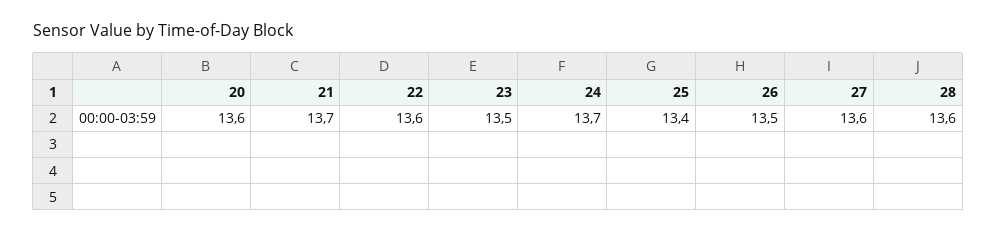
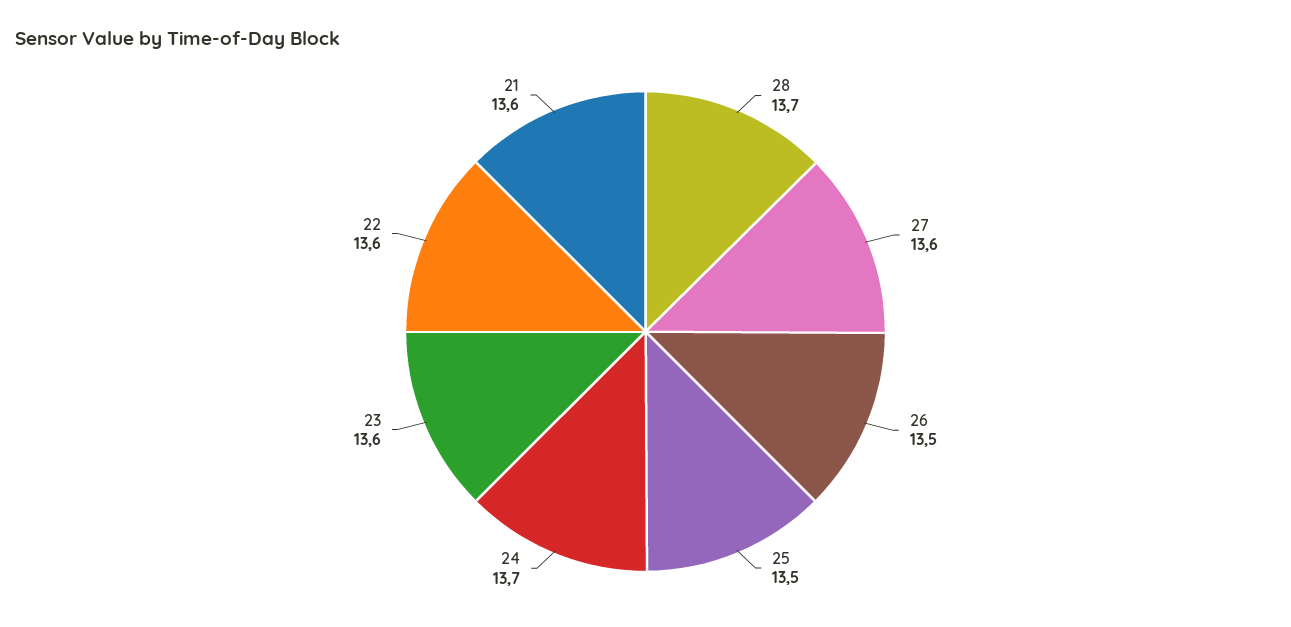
  {
-   "20": 13.6,
-   "21": 13.7,
+   "21": 13.6,
    "22": 13.6,
-   "23": 13.5,
+   "23": 13.6,
    "24": 13.7,
-   "25": 13.4,
+   "25": 13.5,
    "26": 13.5,
    "27": 13.6,
-   "28": 13.6
+   "28": 13.7
  }

